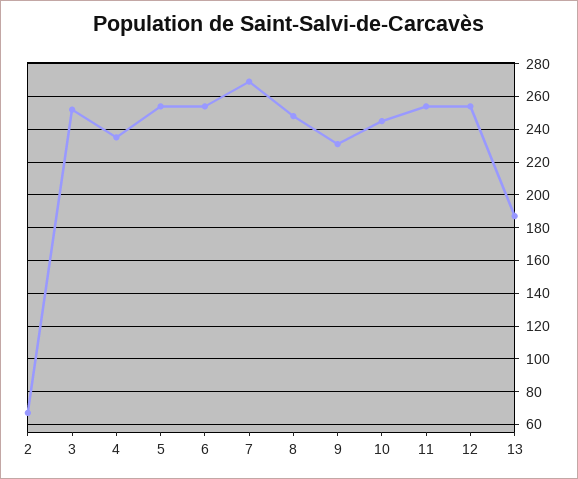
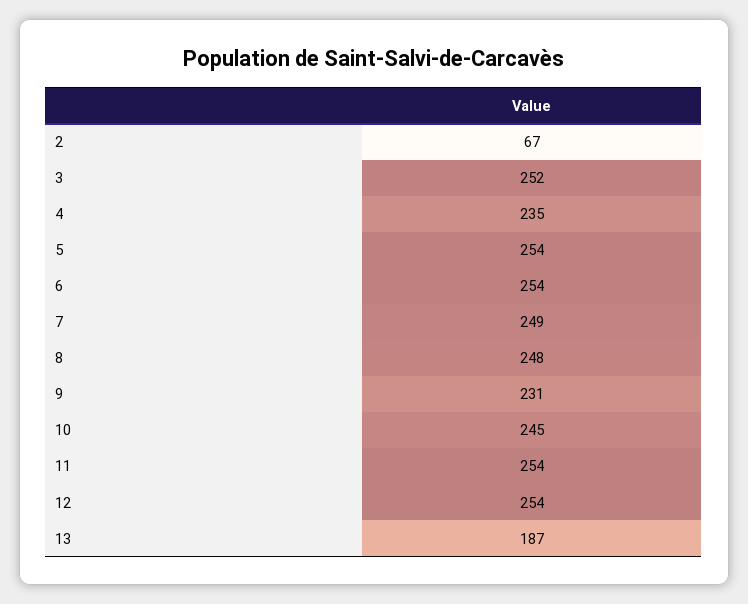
  {
    "2": 67,
    "3": 252,
    "4": 235,
    "5": 254,
    "6": 254,
-   "7": 270,
+   "7": 249,
    "8": 248,
    "9": 231,
    "10": 245,
    "11": 254,
    "12": 254,
    "13": 187
  }

